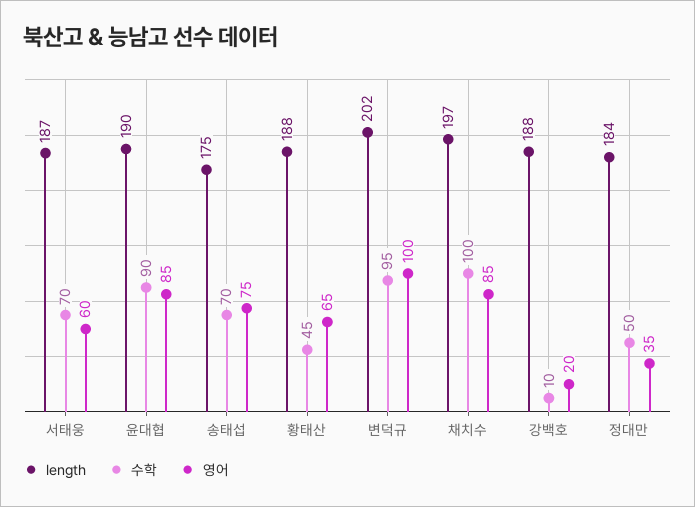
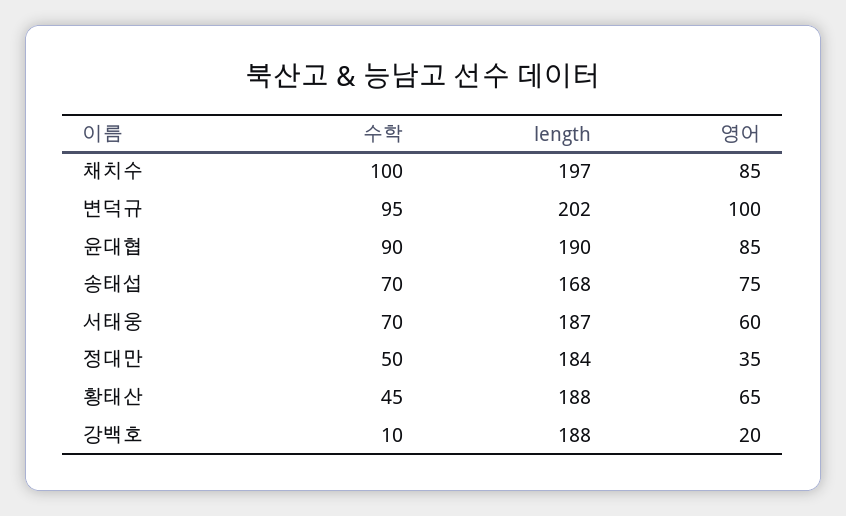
  {
    "length": {
      "서태웅": 187,
      "윤대협": 190,
-     "송태섭": 175,
+     "송태섭": 168,
      "황태산": 188,
      "변덕규": 202,
      "채치수": 197,
      "강백호": 188,
      "정대만": 184
    },
    "수학": {
      "서태웅": 70,
      "윤대협": 90,
      "송태섭": 70,
      "황태산": 45,
      "변덕규": 95,
      "채치수": 100,
      "강백호": 10,
      "정대만": 50
    },
    "영어": {
      "서태웅": 60,
      "윤대협": 85,
      "송태섭": 75,
      "황태산": 65,
      "변덕규": 100,
      "채치수": 85,
      "강백호": 20,
      "정대만": 35
    }
  }

